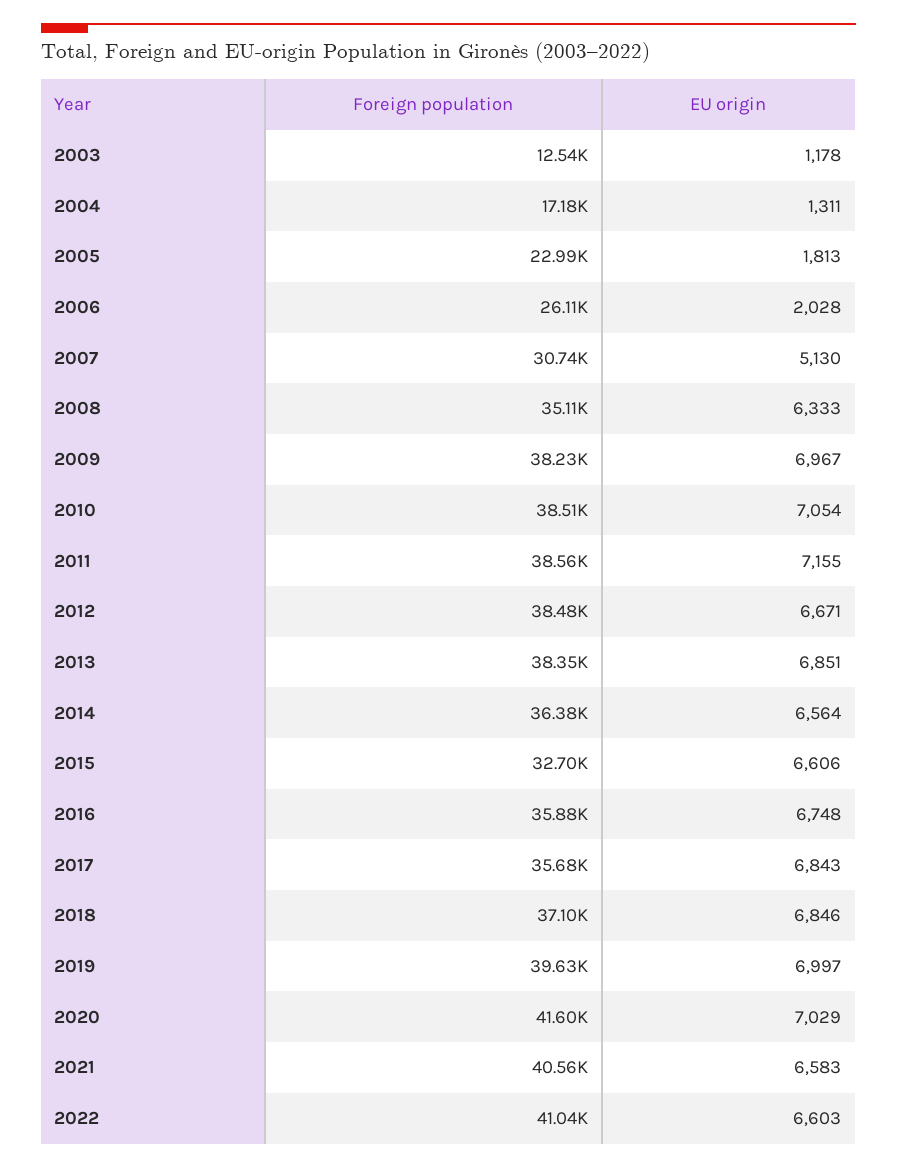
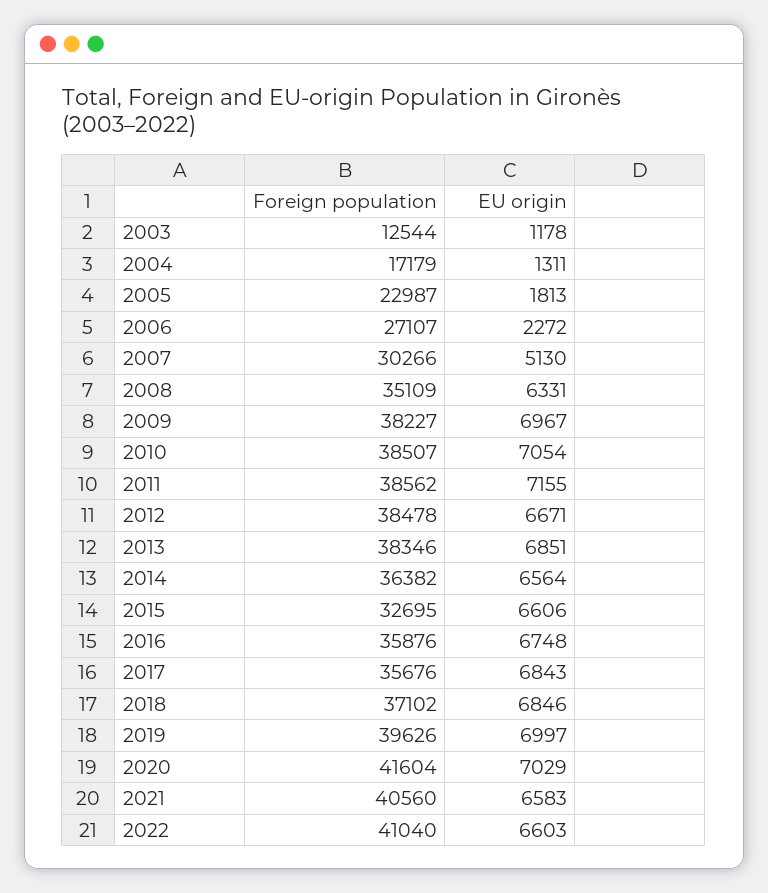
  {
    "Foreign population": {
      "2003": 12544,
      "2004": 17179,
      "2005": 22987,
-     "2006": 26110,
+     "2006": 27107,
-     "2007": 30740,
+     "2007": 30266,
      "2008": 35109,
      "2009": 38227,
      "2010": 38507,
      "2011": 38562,
      "2012": 38478,
      "2013": 38346,
      "2014": 36382,
      "2015": 32695,
      "2016": 35876,
      "2017": 35676,
      "2018": 37102,
      "2019": 39626,
      "2020": 41604,
      "2021": 40560,
      "2022": 41040
    },
    "EU origin": {
      "2003": 1178,
      "2004": 1311,
      "2005": 1813,
-     "2006": 2028,
+     "2006": 2272,
      "2007": 5130,
-     "2008": 6333,
+     "2008": 6331,
      "2009": 6967,
      "2010": 7054,
      "2011": 7155,
      "2012": 6671,
      "2013": 6851,
      "2014": 6564,
      "2015": 6606,
      "2016": 6748,
      "2017": 6843,
      "2018": 6846,
      "2019": 6997,
      "2020": 7029,
      "2021": 6583,
      "2022": 6603
    }
  }

